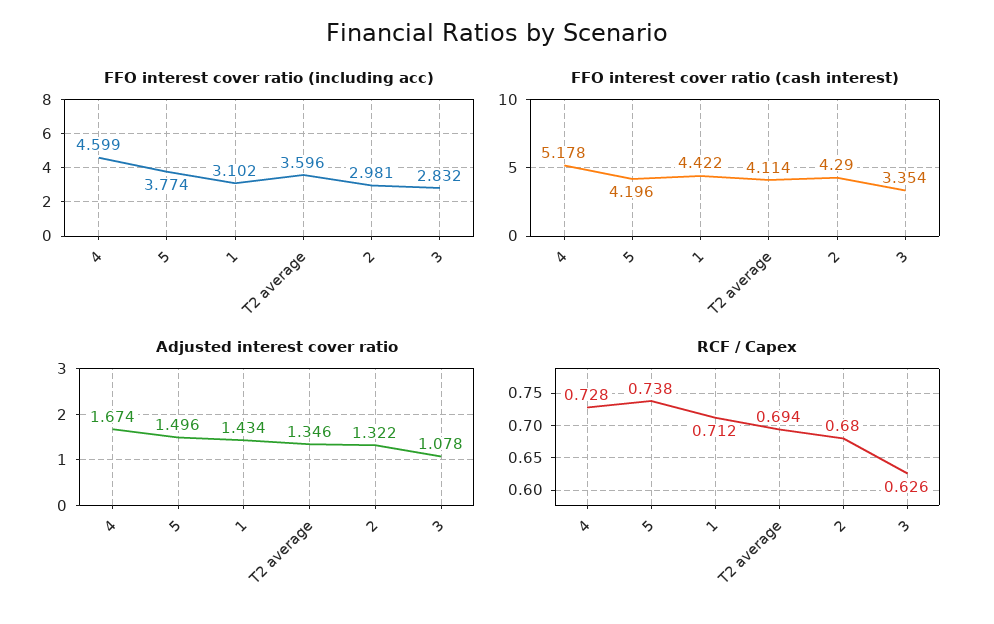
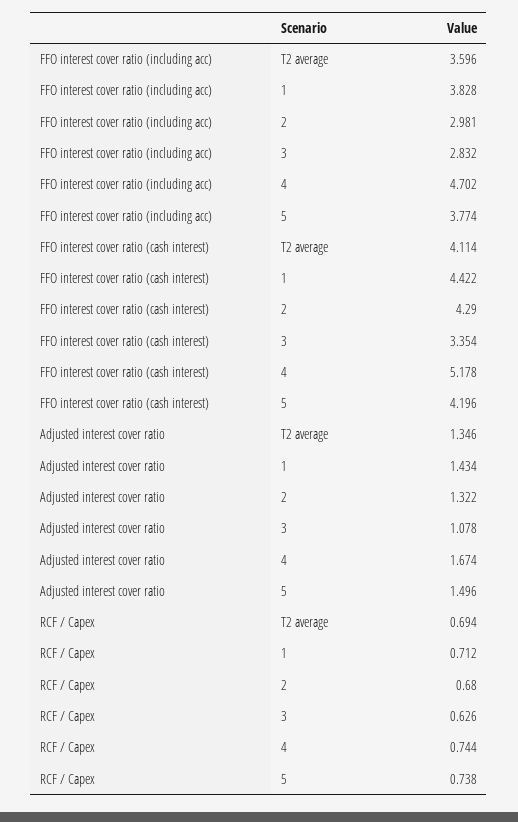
  {
    "FFO interest cover ratio (including acc)": {
-     "4": 4.599,
+     "4": 4.702,
      "5": 3.774,
-     "1": 3.102,
+     "1": 3.828,
      "T2 average": 3.596,
      "2": 2.981,
      "3": 2.832
    },
    "FFO interest cover ratio (cash interest)": {
      "4": 5.178,
      "5": 4.196,
      "1": 4.422,
      "T2 average": 4.114,
      "2": 4.29,
      "3": 3.354
    },
    "Adjusted interest cover ratio": {
      "4": 1.674,
      "5": 1.496,
      "1": 1.434,
      "T2 average": 1.346,
      "2": 1.322,
      "3": 1.078
    },
    "RCF / Capex": {
-     "4": 0.728,
+     "4": 0.744,
      "5": 0.738,
      "1": 0.712,
      "T2 average": 0.694,
      "2": 0.68,
      "3": 0.626
    }
  }

